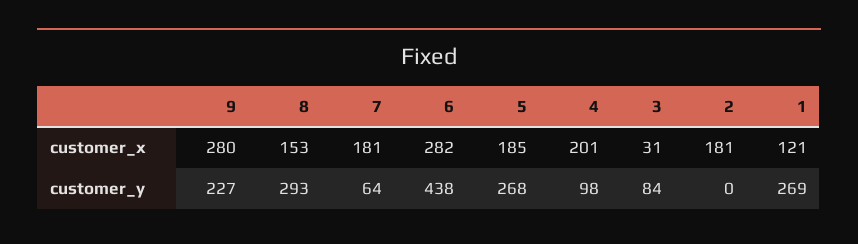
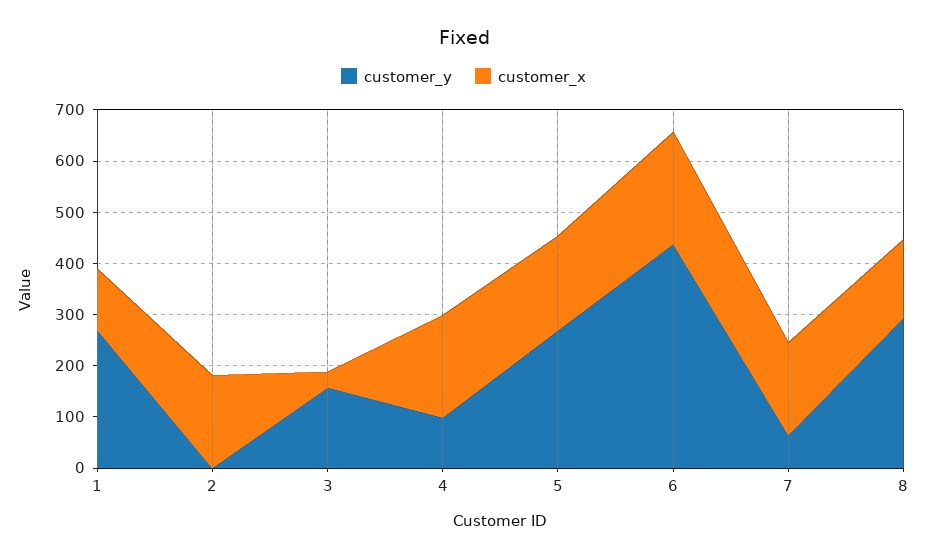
  {
    "customer_x": {
-     "9": 280,
      "8": 153,
      "7": 181,
-     "6": 282,
+     "6": 220,
      "5": 185,
      "4": 201,
      "3": 31,
      "2": 181,
      "1": 121
    },
    "customer_y": {
-     "9": 227,
      "8": 293,
      "7": 64,
      "6": 438,
      "5": 268,
      "4": 98,
-     "3": 84,
+     "3": 160,
      "2": 0,
      "1": 269
    }
  }

